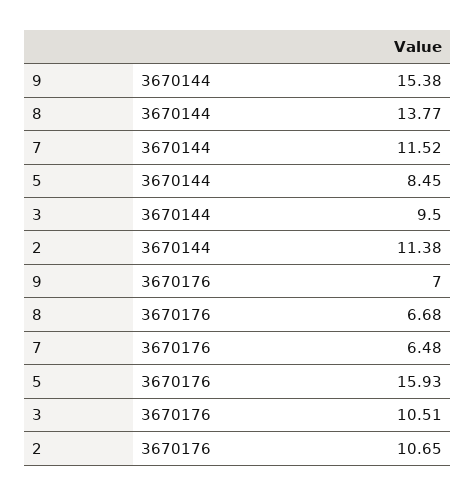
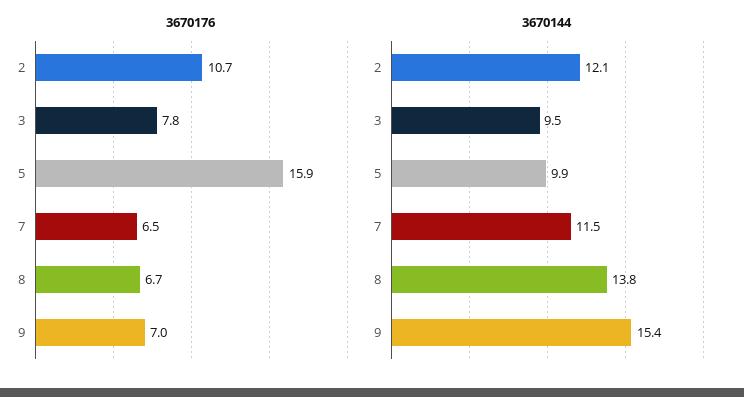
  {
    "3670144": {
      "9": 15.38,
      "8": 13.77,
      "7": 11.52,
-     "5": 8.45,
+     "5": 9.9,
      "3": 9.5,
-     "2": 11.38
+     "2": 12.1
    },
    "3670176": {
      "9": 7,
      "8": 6.68,
      "7": 6.48,
      "5": 15.93,
-     "3": 10.51,
+     "3": 7.8,
      "2": 10.65
    }
  }

